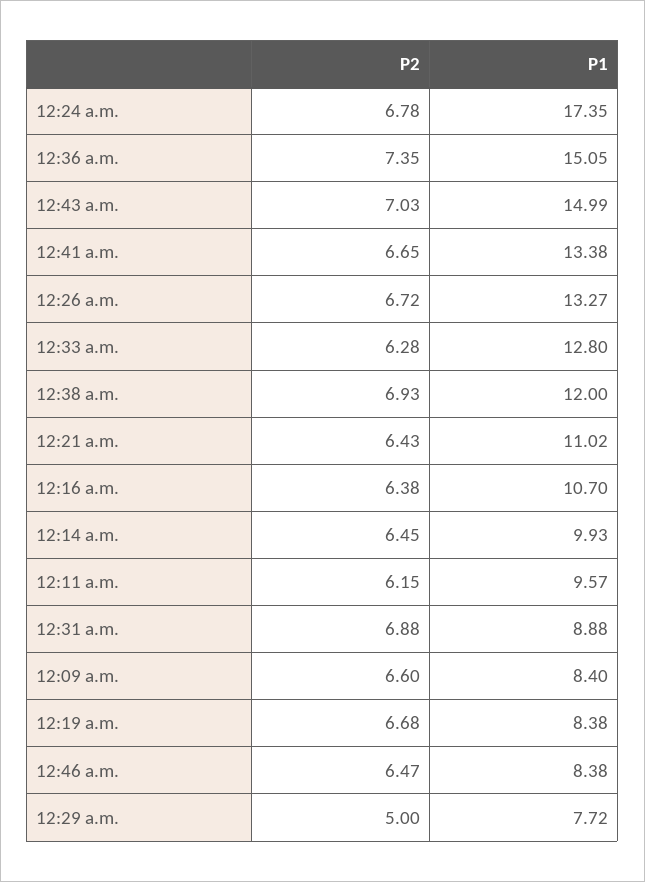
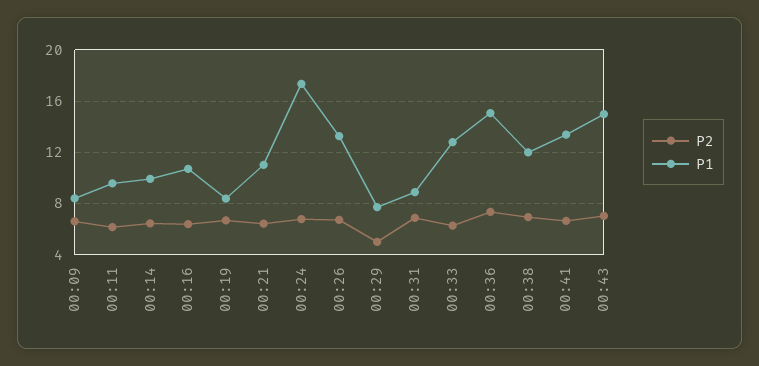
  {
    "P2": {
      "12:24 a.m.": 6.78,
      "12:36 a.m.": 7.35,
      "12:43 a.m.": 7.03,
      "12:41 a.m.": 6.65,
      "12:26 a.m.": 6.72,
      "12:33 a.m.": 6.28,
      "12:38 a.m.": 6.93,
      "12:21 a.m.": 6.43,
      "12:16 a.m.": 6.38,
      "12:14 a.m.": 6.45,
      "12:11 a.m.": 6.15,
      "12:31 a.m.": 6.88,
      "12:09 a.m.": 6.6,
      "12:19 a.m.": 6.68,
-     "12:46 a.m.": 6.47,
      "12:29 a.m.": 5
    },
    "P1": {
      "12:24 a.m.": 17.35,
      "12:36 a.m.": 15.05,
      "12:43 a.m.": 14.99,
      "12:41 a.m.": 13.38,
      "12:26 a.m.": 13.27,
      "12:33 a.m.": 12.8,
      "12:38 a.m.": 12,
      "12:21 a.m.": 11.02,
      "12:16 a.m.": 10.7,
      "12:14 a.m.": 9.93,
      "12:11 a.m.": 9.57,
      "12:31 a.m.": 8.88,
      "12:09 a.m.": 8.4,
      "12:19 a.m.": 8.38,
-     "12:46 a.m.": 8.38,
      "12:29 a.m.": 7.72
    }
  }

